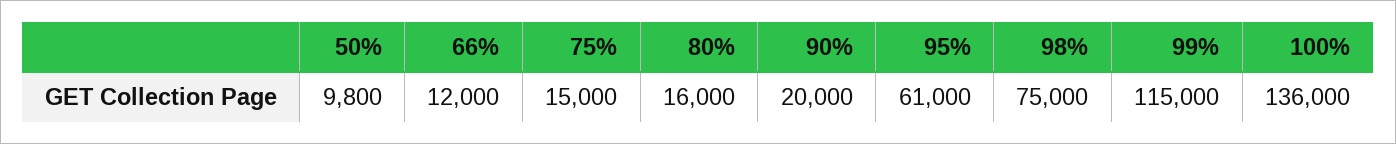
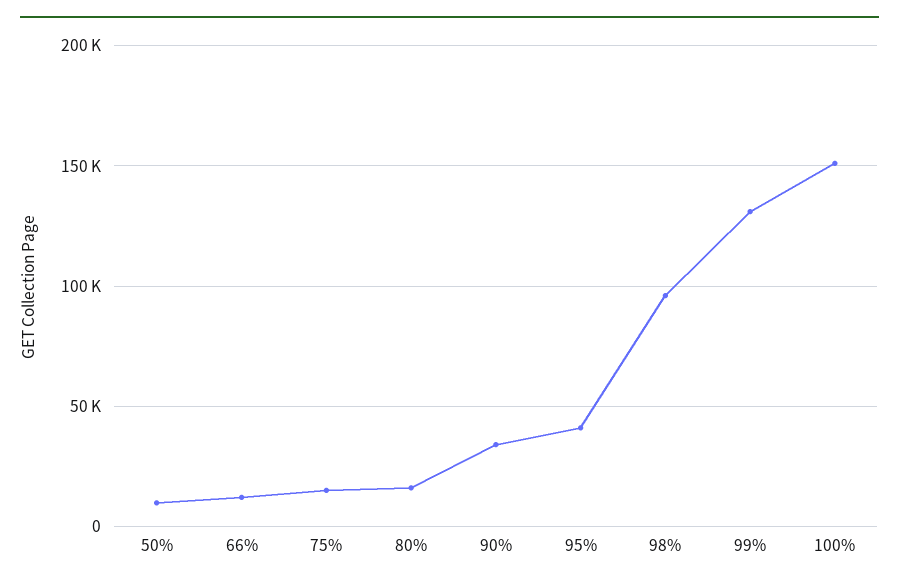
  {
    "50%": 9800,
    "66%": 12000,
    "75%": 15000,
    "80%": 16000,
-   "90%": 20000,
+   "90%": 35000,
-   "95%": 61000,
+   "95%": 40000,
-   "98%": 75000,
+   "98%": 95000,
-   "99%": 115000,
+   "99%": 130000,
-   "100%": 136000
+   "100%": 150000
  }

